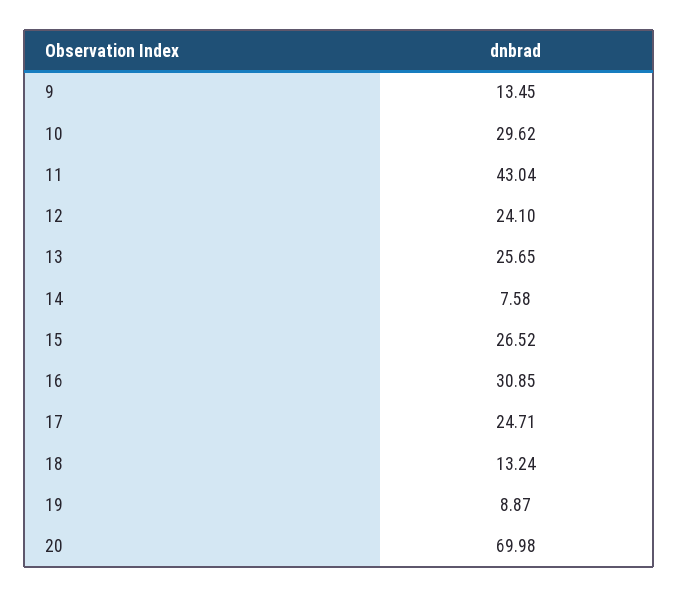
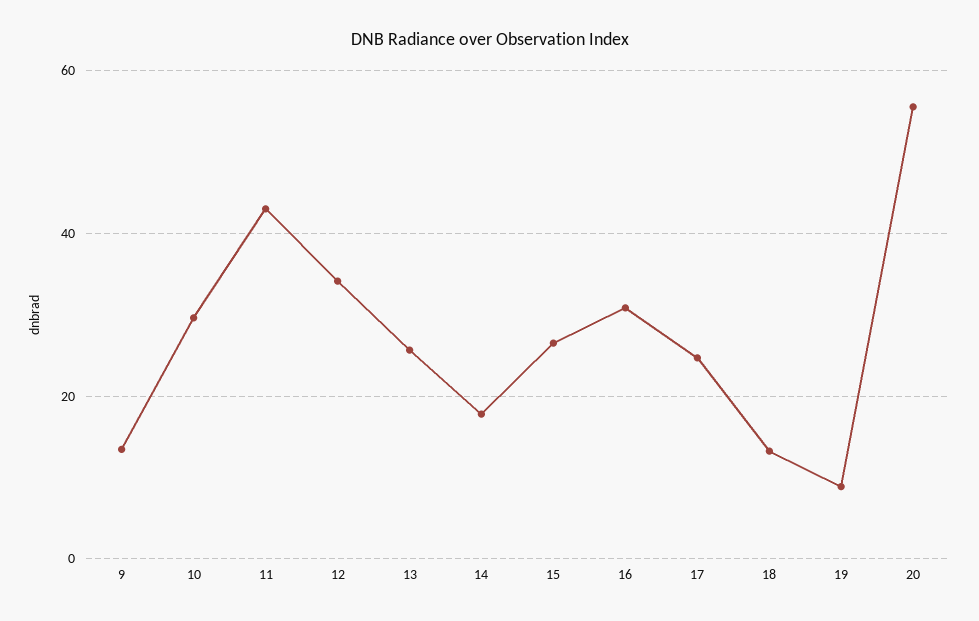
  {
    "9": 13.45,
    "10": 29.62,
    "11": 43.04,
-   "12": 24.1,
+   "12": 34,
    "13": 25.65,
-   "14": 7.58,
+   "14": 18,
    "15": 26.52,
    "16": 30.85,
    "17": 24.71,
    "18": 13.24,
    "19": 8.87,
-   "20": 69.98
+   "20": 56
  }

